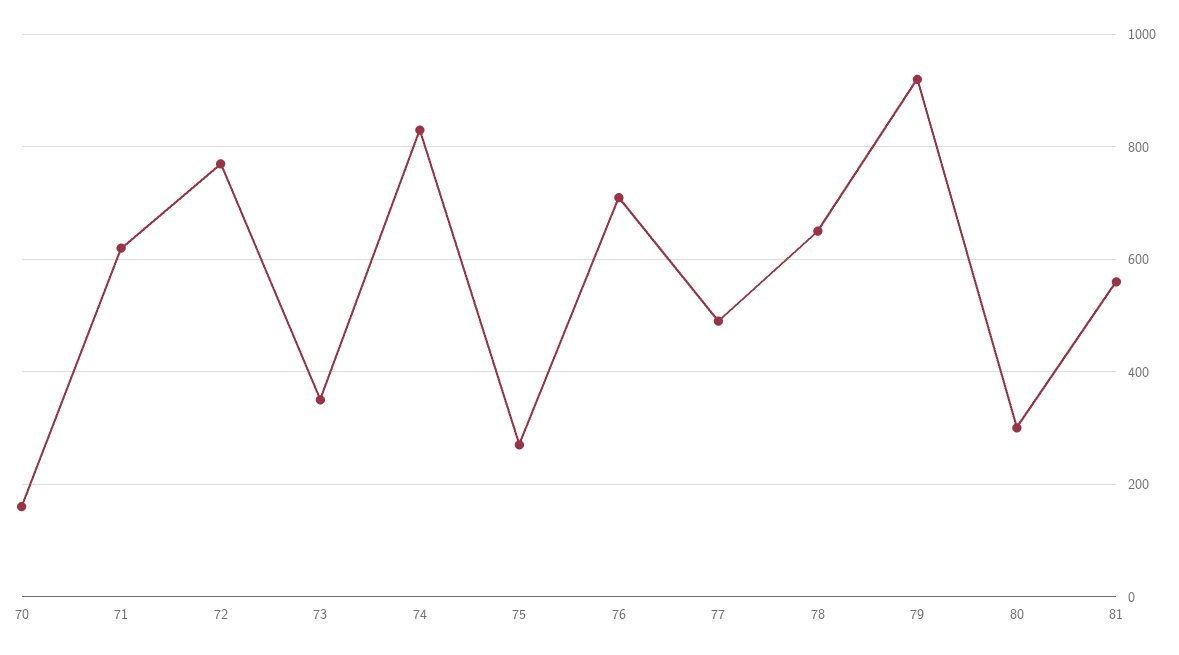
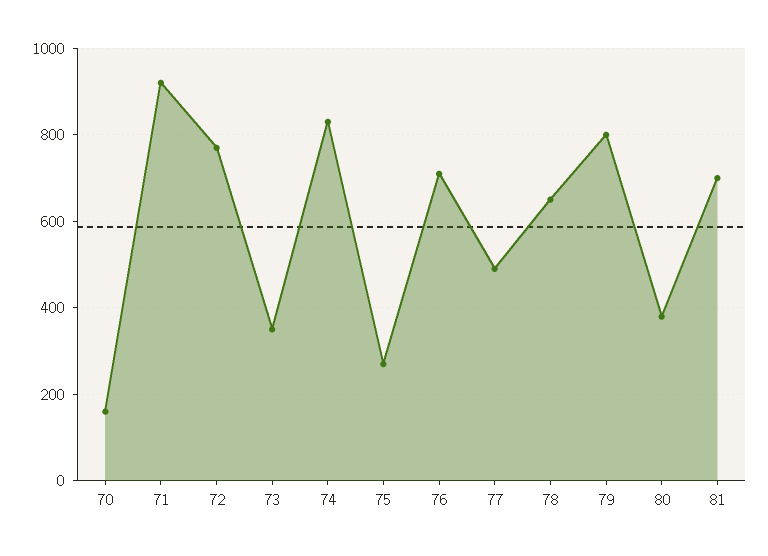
  {
    "70": 160,
-   "71": 620,
+   "71": 920,
    "72": 780,
    "73": 360,
    "74": 840,
    "75": 280,
    "76": 720,
    "77": 500,
    "78": 660,
-   "79": 920,
+   "79": 800,
-   "80": 300,
+   "80": 380,
-   "81": 560
+   "81": 700
  }

